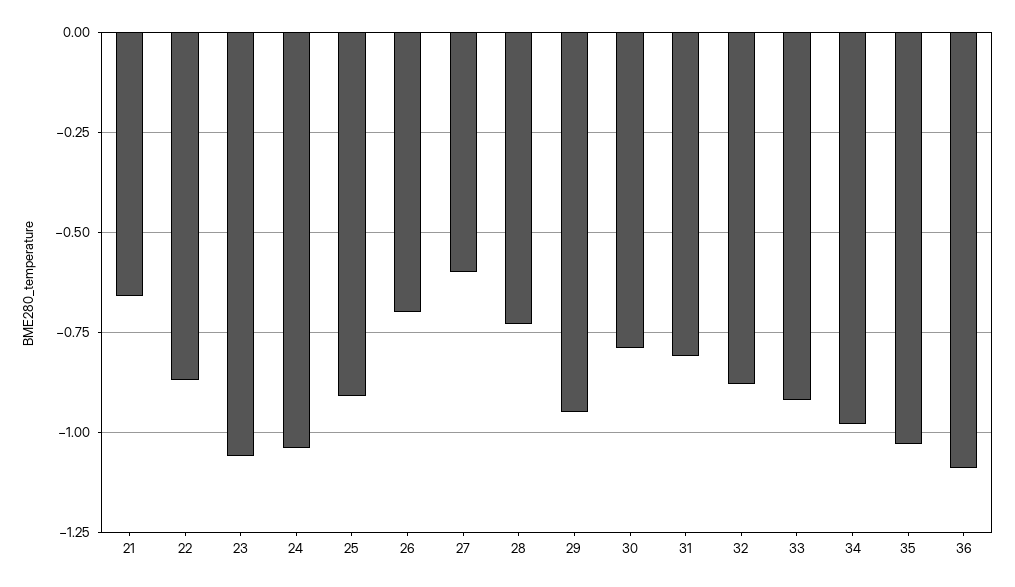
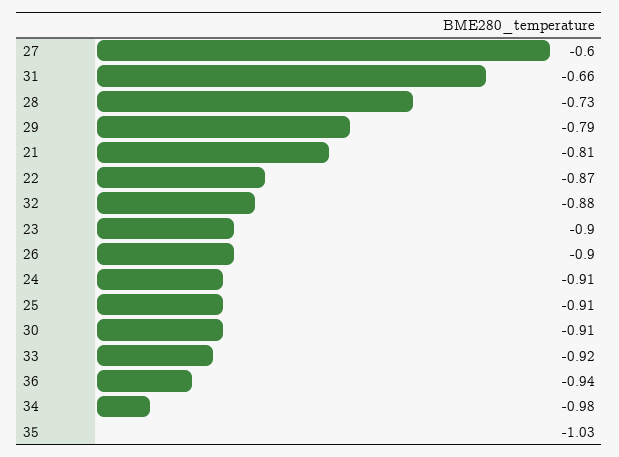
  {
-   "21": -0.65,
+   "21": -0.81,
    "22": -0.87,
-   "23": -1.05,
+   "23": -0.9,
-   "24": -1.05,
+   "24": -0.91,
    "25": -0.91,
-   "26": -0.7,
+   "26": -0.9,
    "27": -0.6,
    "28": -0.73,
-   "29": -0.95,
+   "29": -0.79,
-   "30": -0.8,
+   "30": -0.91,
-   "31": -0.8,
+   "31": -0.66,
    "32": -0.88,
    "33": -0.92,
    "34": -0.98,
    "35": -1.03,
-   "36": -1.1
+   "36": -0.94
  }

